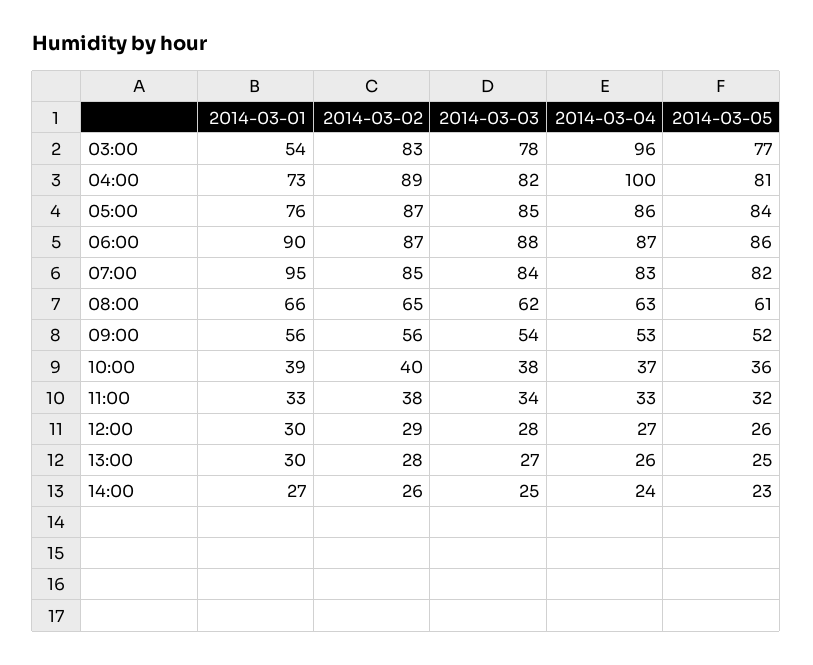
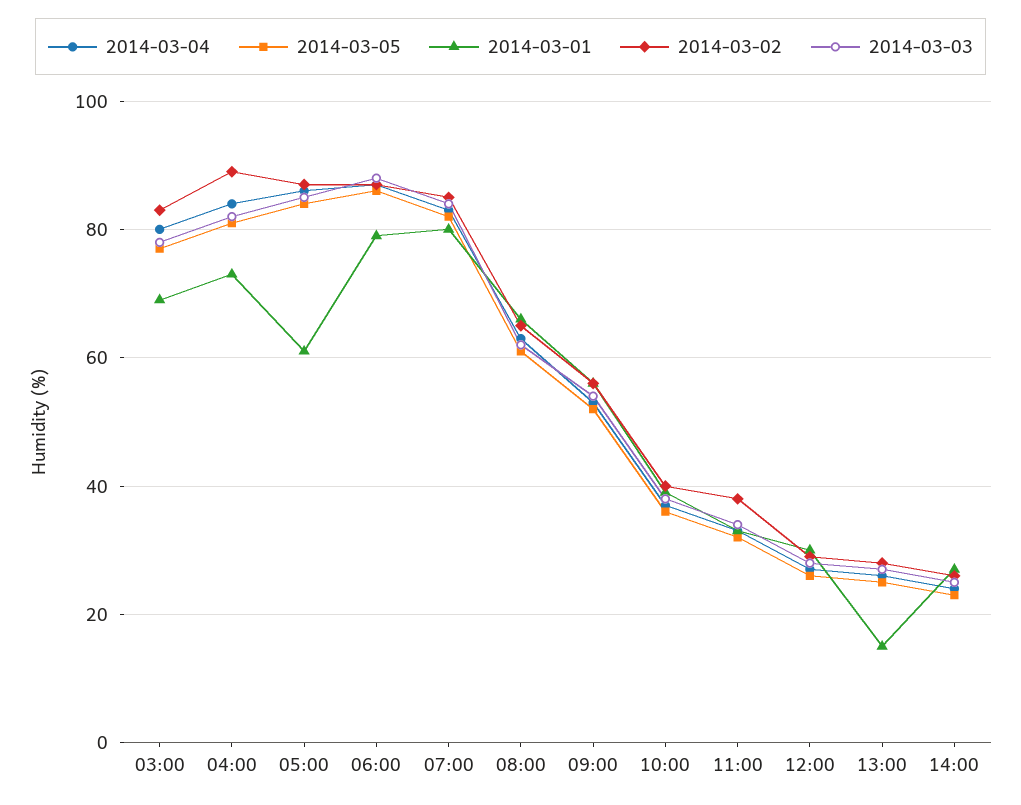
  {
    "2014-03-01": {
-     "03:00": 54,
+     "03:00": 70,
      "04:00": 73,
-     "05:00": 76,
+     "05:00": 60,
-     "06:00": 90,
+     "06:00": 80,
-     "07:00": 95,
+     "07:00": 80,
      "08:00": 66,
      "09:00": 56,
      "10:00": 39,
      "11:00": 33,
      "12:00": 30,
-     "13:00": 30,
+     "13:00": 15,
      "14:00": 27
    },
    "2014-03-02": {
      "03:00": 83,
      "04:00": 89,
      "05:00": 87,
      "06:00": 87,
      "07:00": 85,
      "08:00": 65,
      "09:00": 56,
      "10:00": 40,
      "11:00": 38,
      "12:00": 29,
      "13:00": 28,
      "14:00": 26
    },
    "2014-03-03": {
      "03:00": 78,
      "04:00": 82,
      "05:00": 85,
      "06:00": 88,
      "07:00": 84,
      "08:00": 62,
      "09:00": 54,
      "10:00": 38,
      "11:00": 34,
      "12:00": 28,
      "13:00": 27,
      "14:00": 25
    },
    "2014-03-04": {
-     "03:00": 96,
+     "03:00": 80,
-     "04:00": 100,
+     "04:00": 85,
      "05:00": 86,
      "06:00": 87,
      "07:00": 83,
      "08:00": 63,
      "09:00": 53,
      "10:00": 37,
      "11:00": 33,
      "12:00": 27,
      "13:00": 26,
      "14:00": 24
    },
    "2014-03-05": {
      "03:00": 77,
      "04:00": 81,
      "05:00": 84,
      "06:00": 86,
      "07:00": 82,
      "08:00": 61,
      "09:00": 52,
      "10:00": 36,
      "11:00": 32,
      "12:00": 26,
      "13:00": 25,
      "14:00": 23
    }
  }

